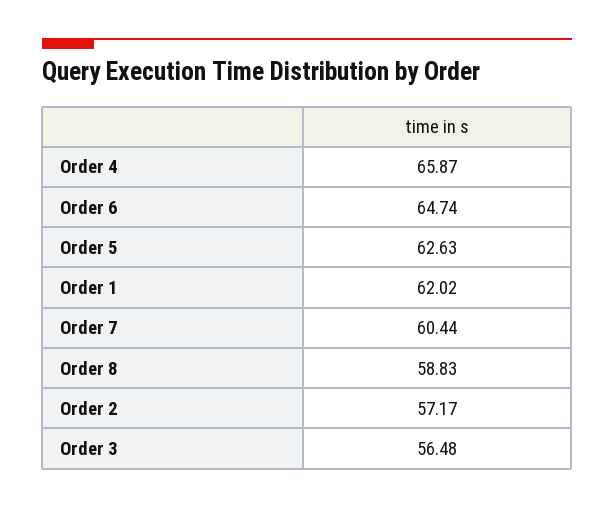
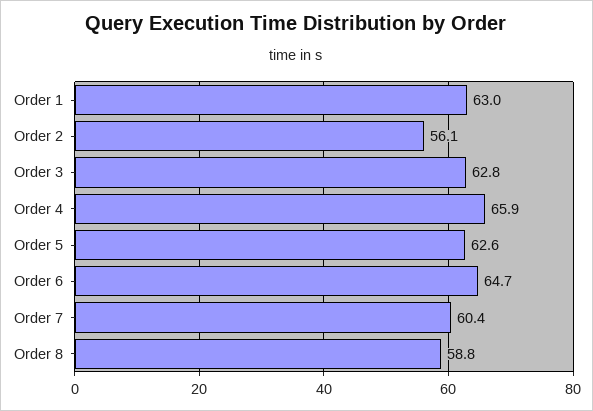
  {
    "Order 4": 65.87,
    "Order 6": 64.74,
    "Order 5": 62.63,
-   "Order 1": 62.02,
+   "Order 1": 63,
    "Order 7": 60.44,
    "Order 8": 58.83,
-   "Order 2": 57.17,
+   "Order 2": 56.1,
-   "Order 3": 56.48
+   "Order 3": 62.8
  }

